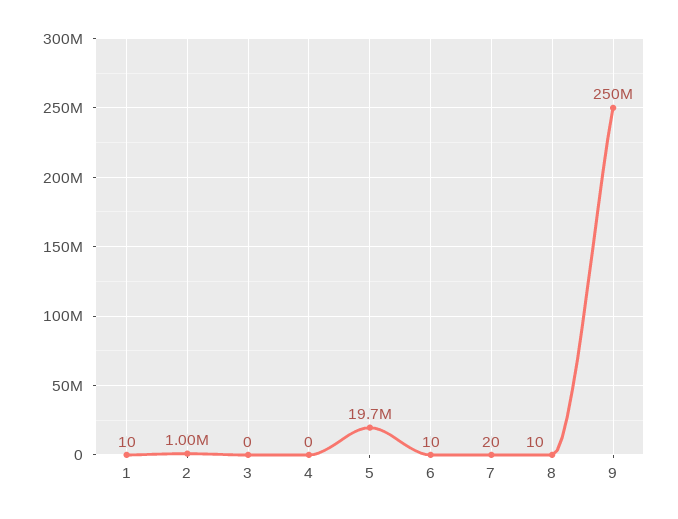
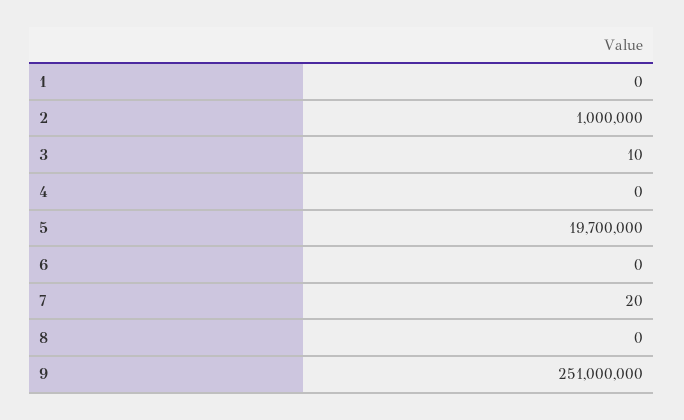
  {
-   "1": 10,
+   "1": 0,
    "2": 1000000,
-   "3": 0,
+   "3": 10,
    "4": 0,
    "5": 19700000,
-   "6": 10,
+   "6": 0,
    "7": 20,
-   "8": 10,
+   "8": 0,
-   "9": 250000000
+   "9": 251000000
  }

